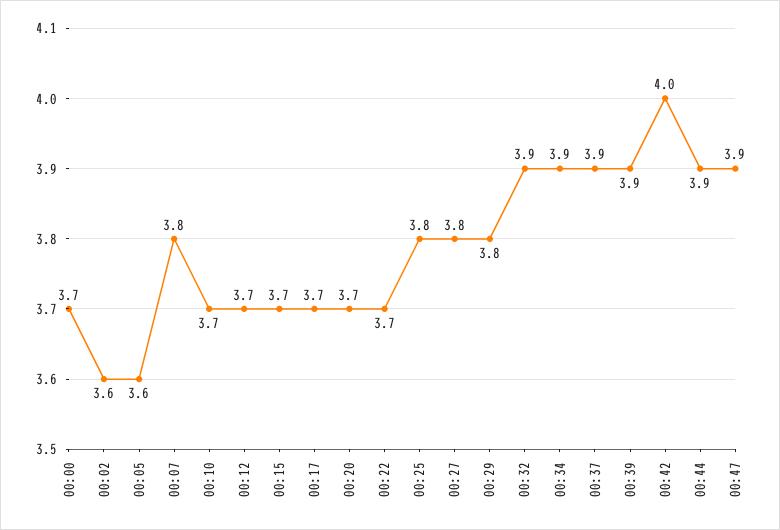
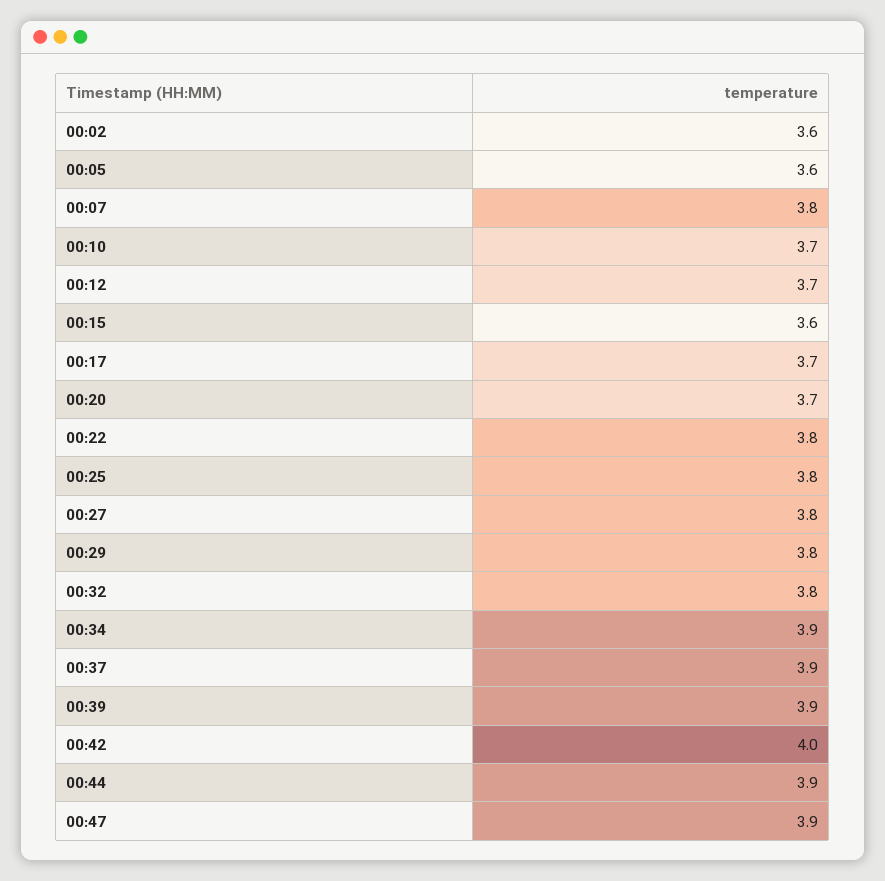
  {
-   "00:00": 3.7,
    "00:02": 3.6,
    "00:05": 3.6,
    "00:07": 3.8,
    "00:10": 3.7,
    "00:12": 3.7,
-   "00:15": 3.7,
+   "00:15": 3.6,
    "00:17": 3.7,
    "00:20": 3.7,
-   "00:22": 3.7,
+   "00:22": 3.8,
    "00:25": 3.8,
    "00:27": 3.8,
    "00:29": 3.8,
-   "00:32": 3.9,
+   "00:32": 3.8,
    "00:34": 3.9,
    "00:37": 3.9,
    "00:39": 3.9,
    "00:42": 4,
    "00:44": 3.9,
    "00:47": 3.9
  }

